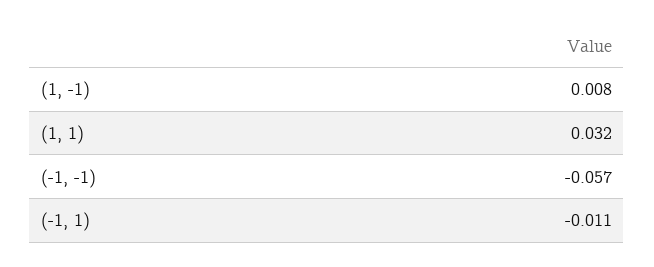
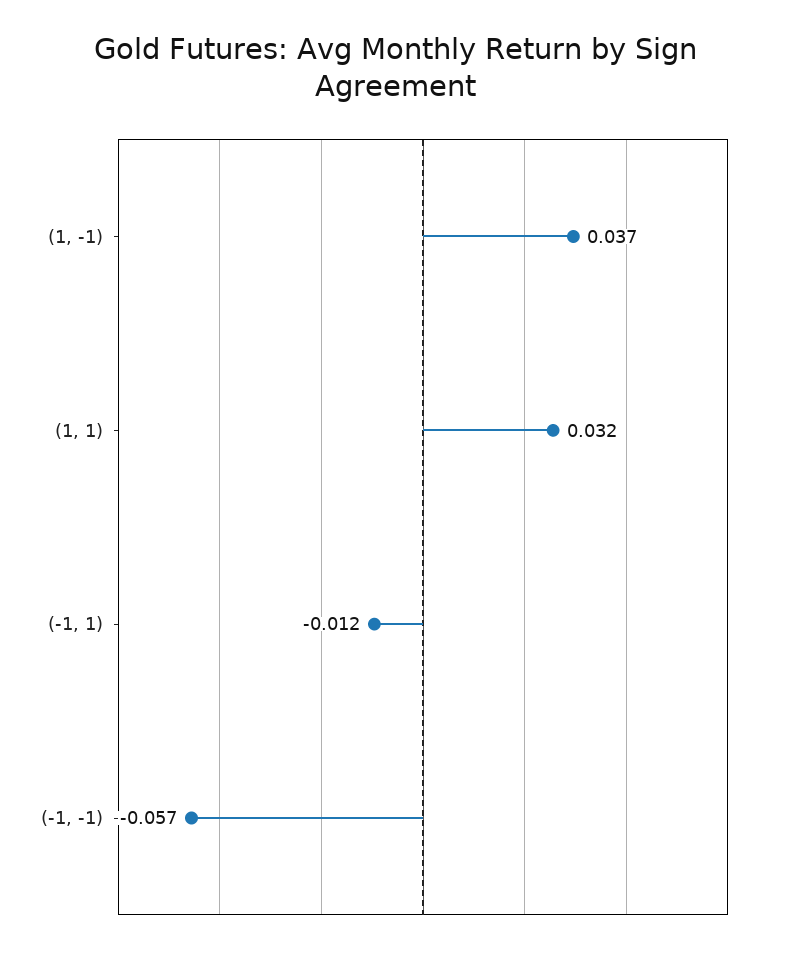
  {
-   "(1, -1)": 0.008,
+   "(1, -1)": 0.037,
    "(1, 1)": 0.032,
    "(-1, -1)": -0.057,
-   "(-1, 1)": -0.011
+   "(-1, 1)": -0.012
  }

